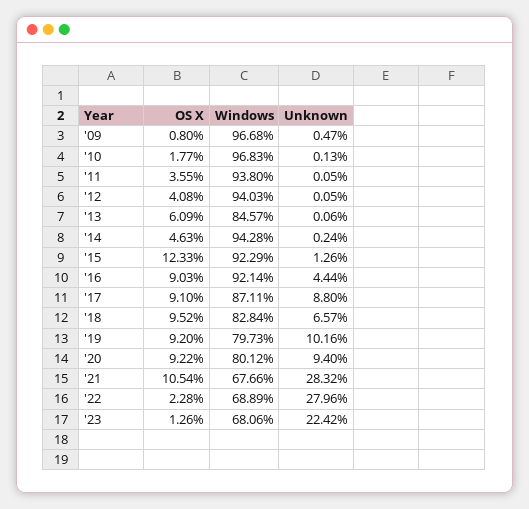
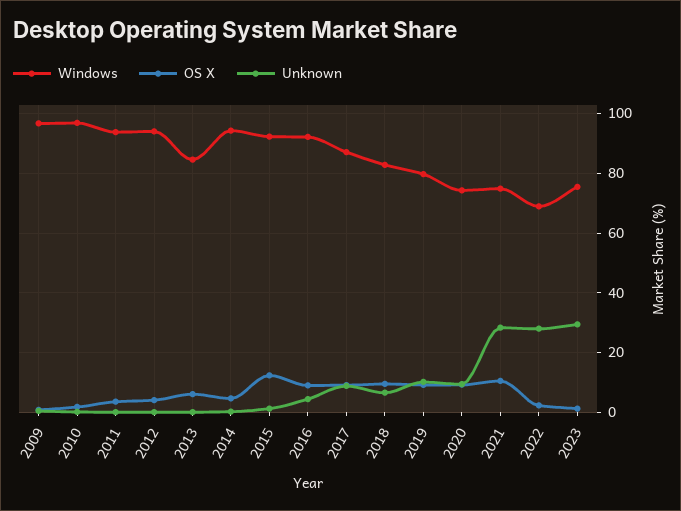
  {
    "OS X": {
      "'09": 0.8,
      "'10": 1.77,
      "'11": 3.55,
      "'12": 4.08,
      "'13": 6.09,
      "'14": 4.63,
      "'15": 12.33,
      "'16": 9.03,
      "'17": 9.1,
      "'18": 9.52,
      "'19": 9.2,
      "'20": 9.22,
      "'21": 10.54,
      "'22": 2.28,
      "'23": 1.26
    },
    "Windows": {
      "'09": 96.68,
      "'10": 96.83,
      "'11": 93.8,
      "'12": 94.03,
      "'13": 84.57,
      "'14": 94.28,
      "'15": 92.29,
      "'16": 92.14,
      "'17": 87.11,
      "'18": 82.84,
      "'19": 79.73,
-     "'20": 80.12,
+     "'20": 75,
-     "'21": 67.66,
+     "'21": 75,
      "'22": 68.89,
-     "'23": 68.06
+     "'23": 75
    },
    "Unknown": {
      "'09": 0.47,
      "'10": 0.13,
      "'11": 0.05,
      "'12": 0.05,
      "'13": 0.06,
      "'14": 0.24,
      "'15": 1.26,
      "'16": 4.44,
      "'17": 8.8,
      "'18": 6.57,
      "'19": 10.16,
      "'20": 9.4,
      "'21": 28.32,
      "'22": 27.96,
-     "'23": 22.42
+     "'23": 30
    }
  }

